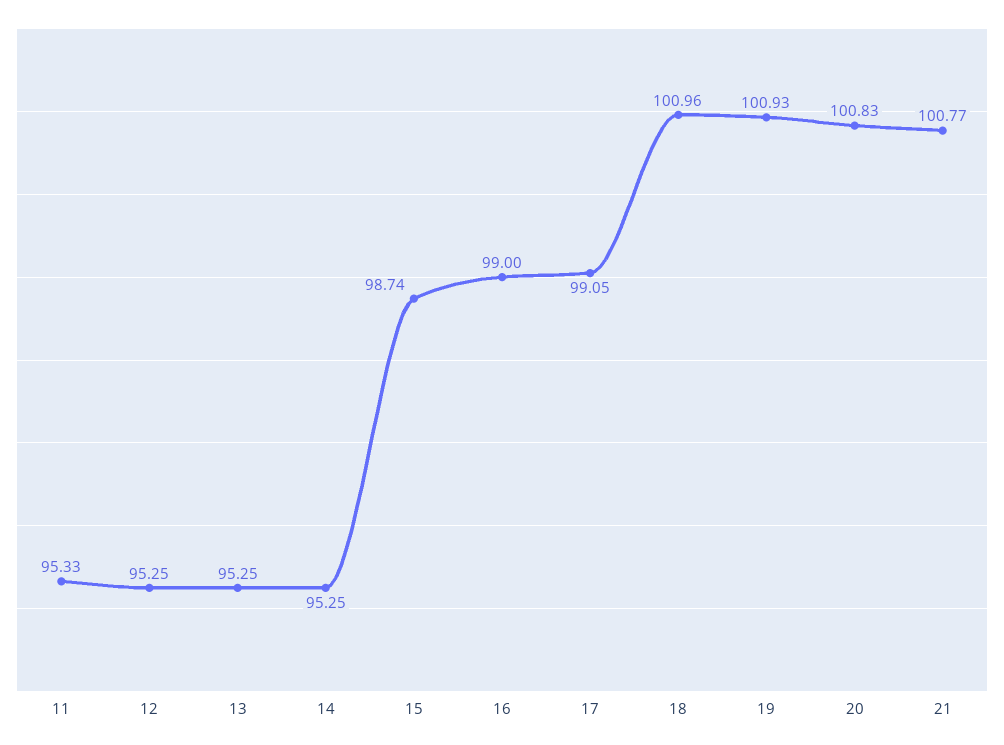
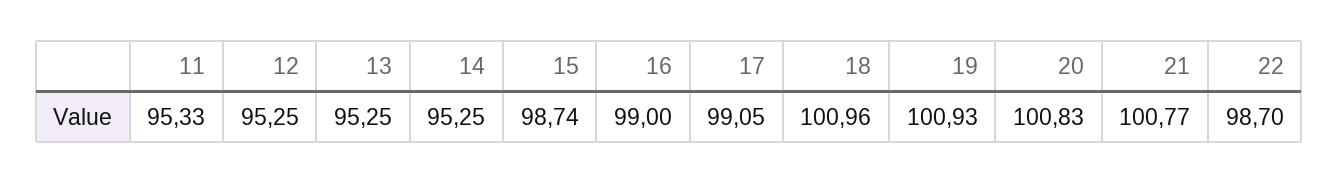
  {
    "11": 95.33,
    "12": 95.25,
    "13": 95.25,
    "14": 95.25,
    "15": 98.74,
    "16": 99,
    "17": 99.05,
    "18": 100.96,
    "19": 100.93,
    "20": 100.83,
-   "21": 100.77
+   "21": 100.77,
+   "22": 98.7
  }

